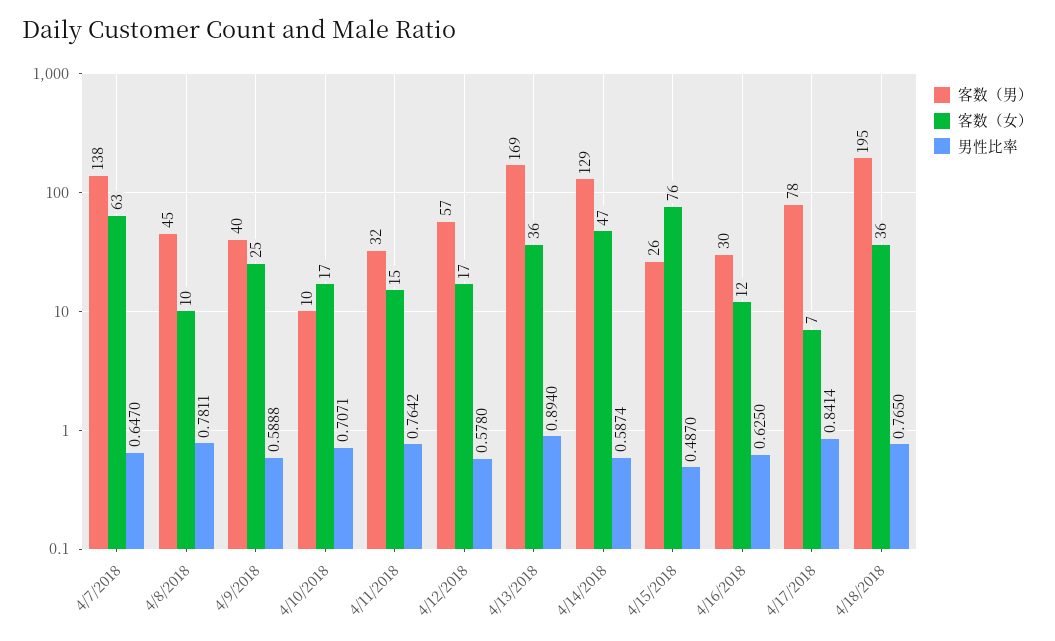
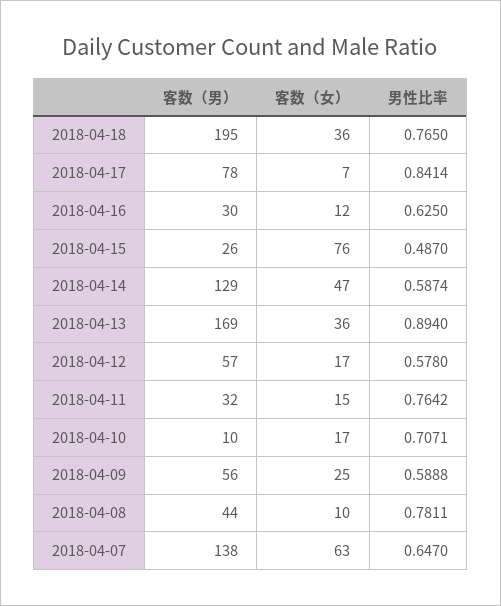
  {
    "客数（男）": {
      "4/7/2018": 138,
-     "4/8/2018": 45,
+     "4/8/2018": 44,
-     "4/9/2018": 40,
+     "4/9/2018": 56,
      "4/10/2018": 10,
      "4/11/2018": 32,
      "4/12/2018": 57,
      "4/13/2018": 169,
      "4/14/2018": 129,
      "4/15/2018": 26,
      "4/16/2018": 30,
      "4/17/2018": 78,
      "4/18/2018": 195
    },
    "客数（女）": {
      "4/7/2018": 63,
      "4/8/2018": 10,
      "4/9/2018": 25,
      "4/10/2018": 17,
      "4/11/2018": 15,
      "4/12/2018": 17,
      "4/13/2018": 36,
      "4/14/2018": 47,
      "4/15/2018": 76,
      "4/16/2018": 12,
      "4/17/2018": 7,
      "4/18/2018": 36
    },
    "男性比率": {
      "4/7/2018": 0.647,
      "4/8/2018": 0.7811,
      "4/9/2018": 0.5888,
      "4/10/2018": 0.7071,
      "4/11/2018": 0.7642,
      "4/12/2018": 0.578,
      "4/13/2018": 0.894,
      "4/14/2018": 0.5874,
      "4/15/2018": 0.487,
      "4/16/2018": 0.625,
      "4/17/2018": 0.8414,
      "4/18/2018": 0.765
    }
  }

